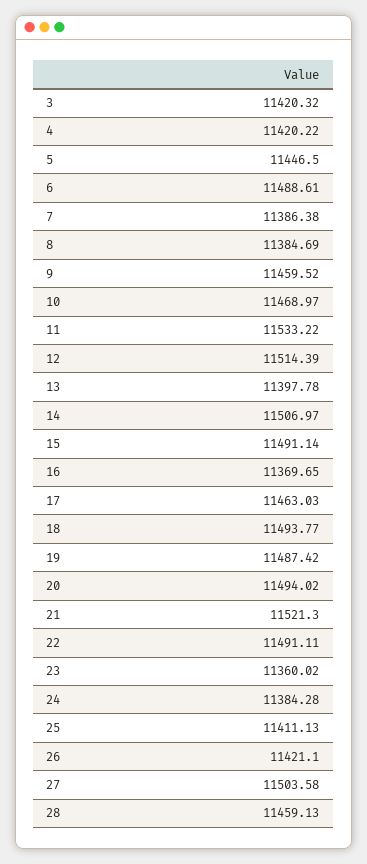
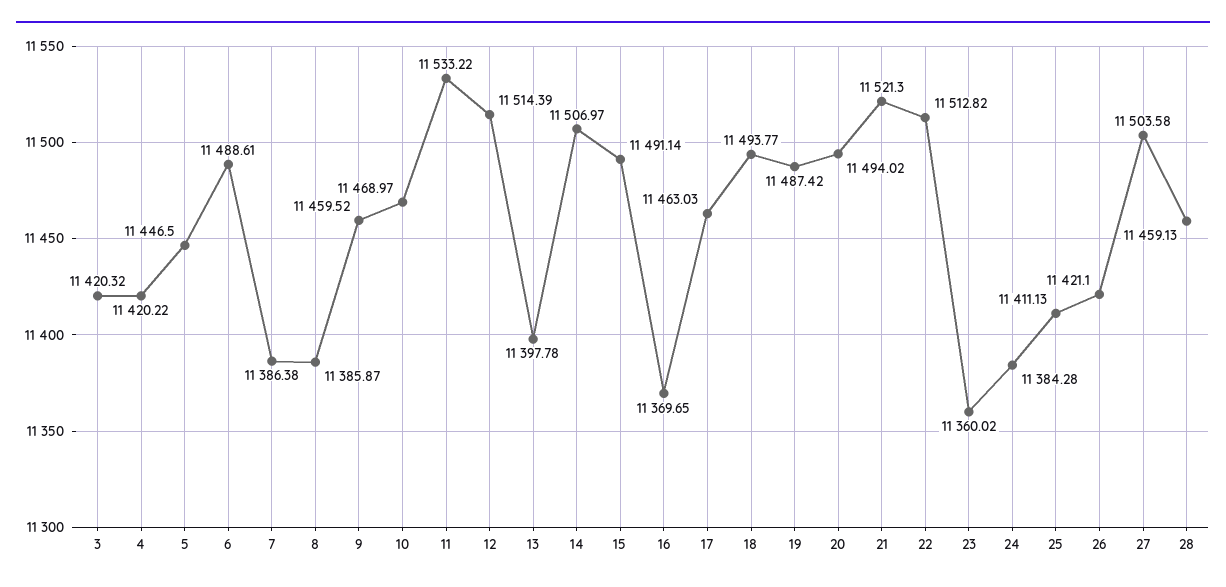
  {
    "3": 11420.32,
    "4": 11420.22,
    "5": 11446.5,
    "6": 11488.61,
    "7": 11386.38,
-   "8": 11384.69,
+   "8": 11385.87,
    "9": 11459.52,
    "10": 11468.97,
    "11": 11533.22,
    "12": 11514.39,
    "13": 11397.78,
    "14": 11506.97,
    "15": 11491.14,
    "16": 11369.65,
    "17": 11463.03,
    "18": 11493.77,
    "19": 11487.42,
    "20": 11494.02,
    "21": 11521.3,
-   "22": 11491.11,
+   "22": 11512.82,
    "23": 11360.02,
    "24": 11384.28,
    "25": 11411.13,
    "26": 11421.1,
    "27": 11503.58,
    "28": 11459.13
  }

